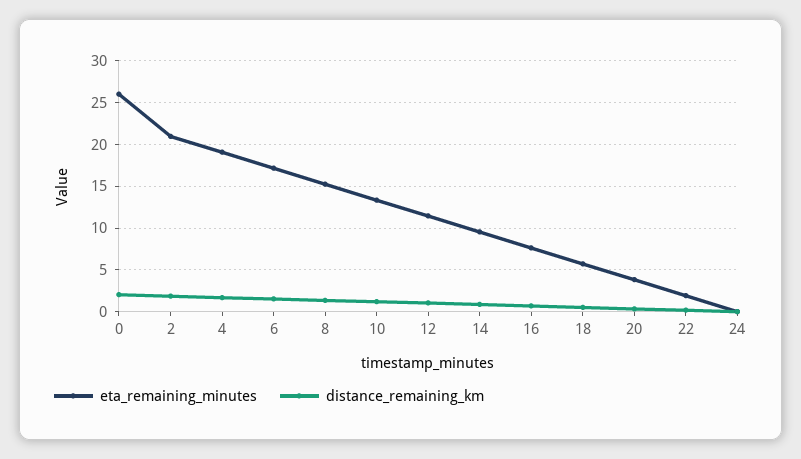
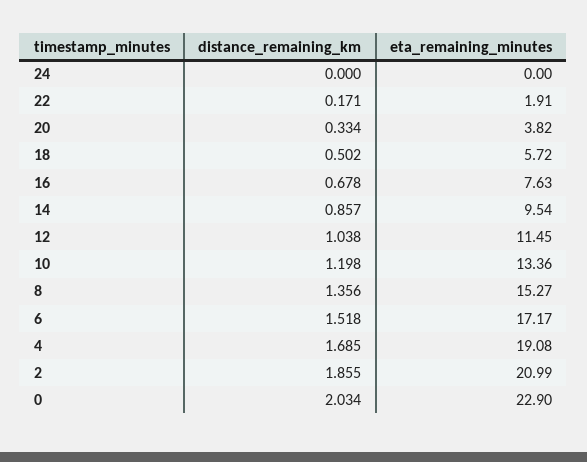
  {
    "eta_remaining_minutes": {
-     "0": 26,
+     "0": 22.9,
      "2": 20.99,
      "4": 19.08,
      "6": 17.17,
      "8": 15.27,
      "10": 13.36,
      "12": 11.45,
      "14": 9.54,
      "16": 7.63,
      "18": 5.72,
      "20": 3.82,
      "22": 1.91,
      "24": 0
    },
    "distance_remaining_km": {
      "0": 2.034,
      "2": 1.855,
      "4": 1.685,
      "6": 1.518,
      "8": 1.356,
      "10": 1.198,
      "12": 1.038,
      "14": 0.857,
      "16": 0.678,
      "18": 0.502,
      "20": 0.334,
      "22": 0.171,
      "24": 0
    }
  }

